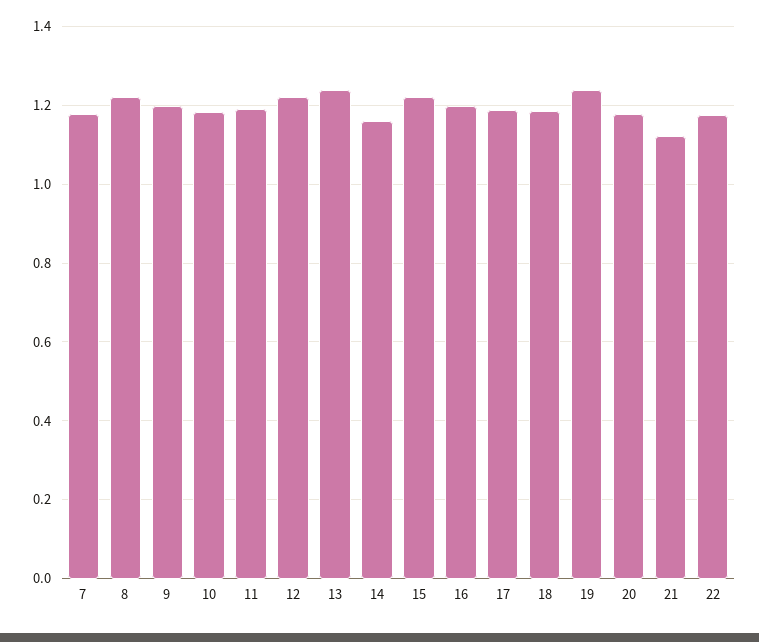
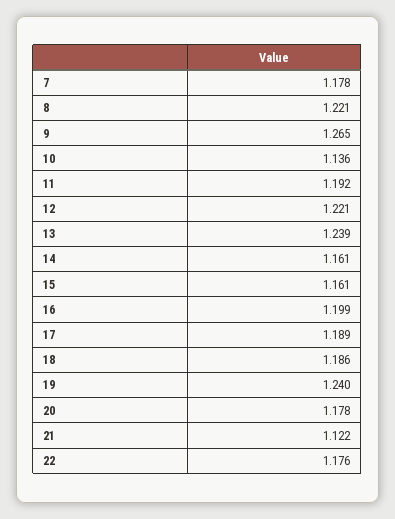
  {
    "7": 1.178,
    "8": 1.221,
-   "9": 1.2,
+   "9": 1.265,
-   "10": 1.18,
+   "10": 1.136,
    "11": 1.192,
    "12": 1.221,
    "13": 1.239,
    "14": 1.161,
-   "15": 1.22,
+   "15": 1.161,
    "16": 1.199,
    "17": 1.189,
    "18": 1.186,
    "19": 1.24,
    "20": 1.178,
    "21": 1.122,
    "22": 1.176
  }

